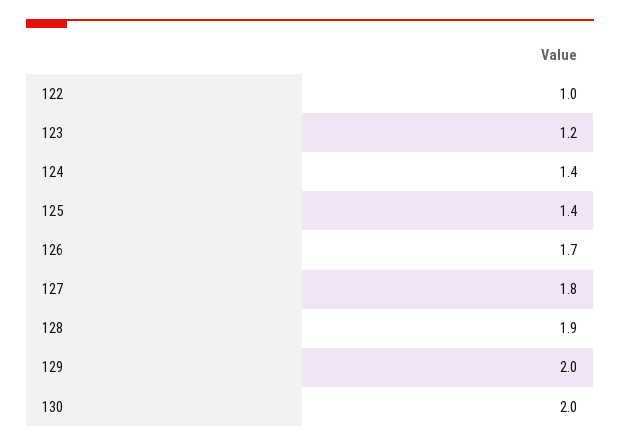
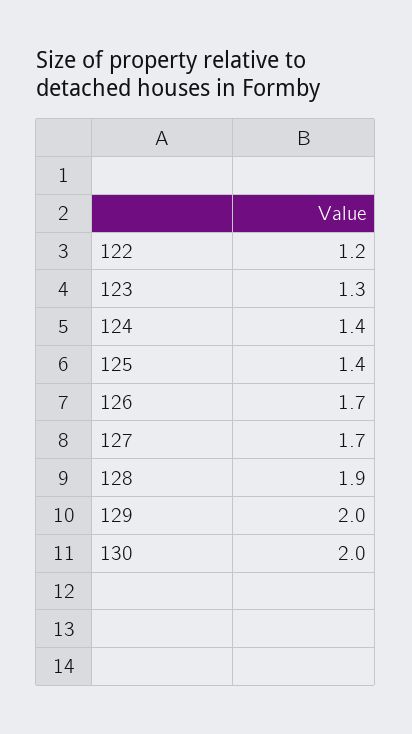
  {
-   "122": 1,
+   "122": 1.2,
-   "123": 1.2,
+   "123": 1.3,
    "124": 1.4,
    "125": 1.4,
    "126": 1.7,
-   "127": 1.8,
+   "127": 1.7,
    "128": 1.9,
    "129": 2,
    "130": 2
  }

